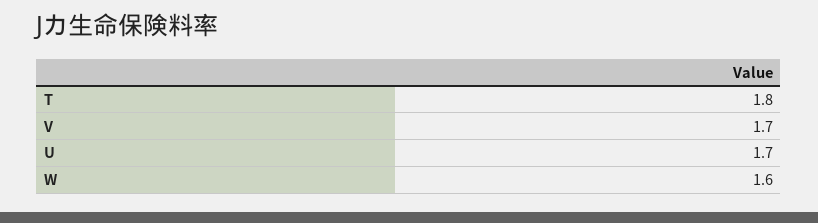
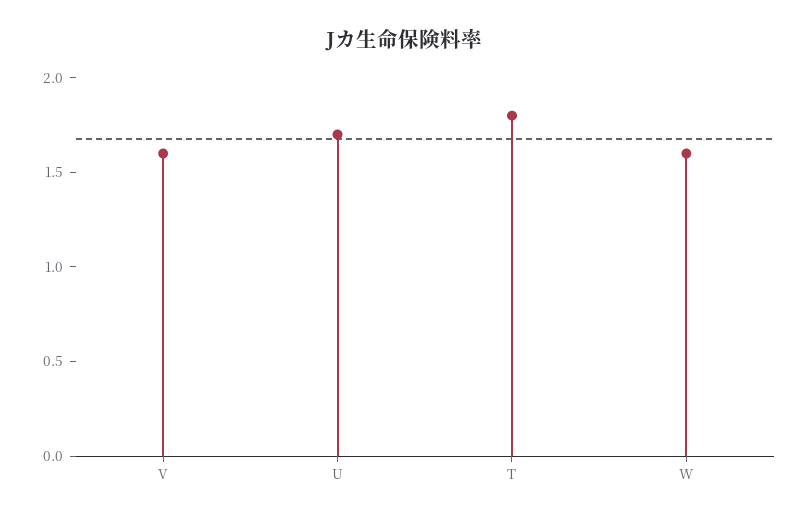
  {
    "T": 1.8,
-   "V": 1.7,
+   "V": 1.6,
    "U": 1.7,
    "W": 1.6
  }

